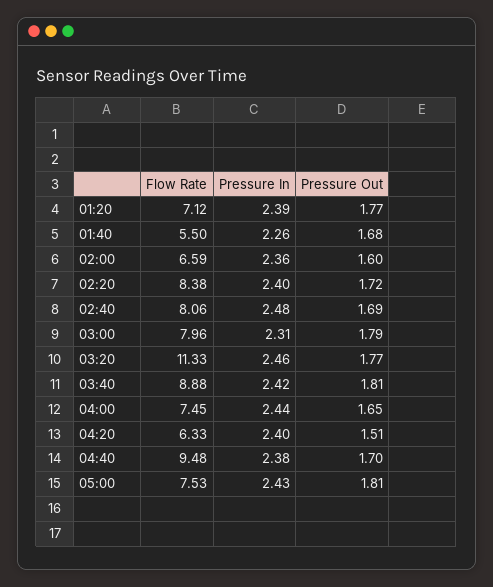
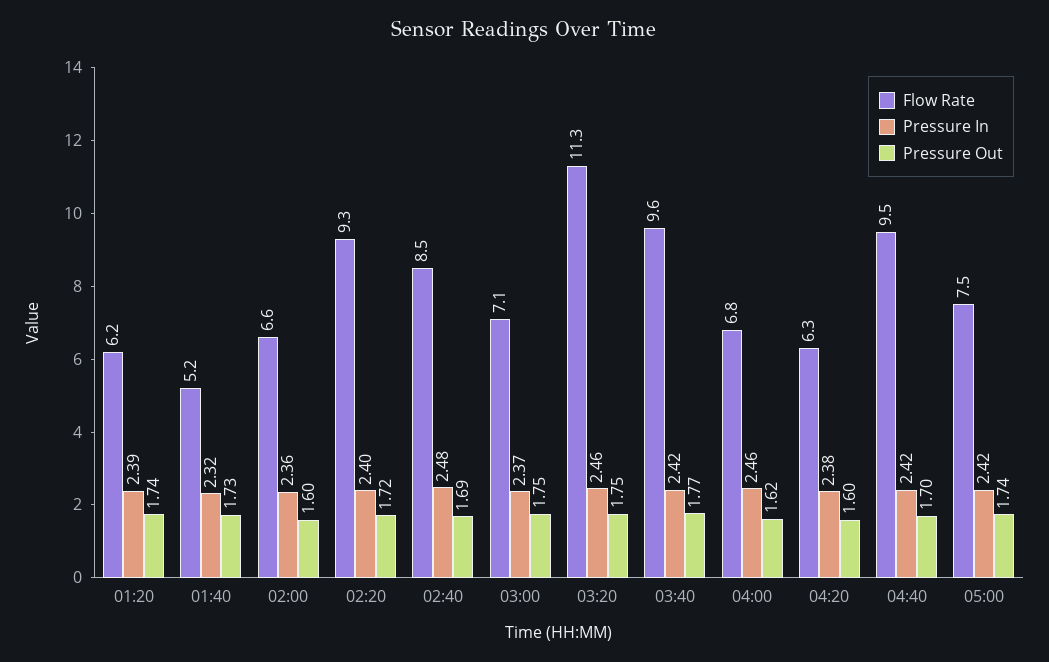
  {
    "Flow Rate": {
-     "01:20": 7.12,
+     "01:20": 6.2,
-     "01:40": 5.5,
+     "01:40": 5.2,
      "02:00": 6.59,
-     "02:20": 8.38,
+     "02:20": 9.3,
-     "02:40": 8.06,
+     "02:40": 8.5,
-     "03:00": 7.96,
+     "03:00": 7.1,
      "03:20": 11.33,
-     "03:40": 8.88,
+     "03:40": 9.6,
-     "04:00": 7.45,
+     "04:00": 6.8,
      "04:20": 6.33,
      "04:40": 9.48,
      "05:00": 7.53
    },
    "Pressure In": {
      "01:20": 2.39,
-     "01:40": 2.26,
+     "01:40": 2.32,
      "02:00": 2.36,
      "02:20": 2.4,
      "02:40": 2.48,
-     "03:00": 2.31,
+     "03:00": 2.37,
      "03:20": 2.46,
      "03:40": 2.42,
-     "04:00": 2.44,
+     "04:00": 2.46,
-     "04:20": 2.4,
+     "04:20": 2.38,
-     "04:40": 2.38,
+     "04:40": 2.42,
-     "05:00": 2.43
+     "05:00": 2.42
    },
    "Pressure Out": {
-     "01:20": 1.77,
+     "01:20": 1.74,
-     "01:40": 1.68,
+     "01:40": 1.73,
      "02:00": 1.6,
      "02:20": 1.72,
      "02:40": 1.69,
-     "03:00": 1.79,
+     "03:00": 1.75,
-     "03:20": 1.77,
+     "03:20": 1.75,
-     "03:40": 1.81,
+     "03:40": 1.77,
-     "04:00": 1.65,
+     "04:00": 1.62,
-     "04:20": 1.51,
+     "04:20": 1.6,
      "04:40": 1.7,
-     "05:00": 1.81
+     "05:00": 1.74
    }
  }

